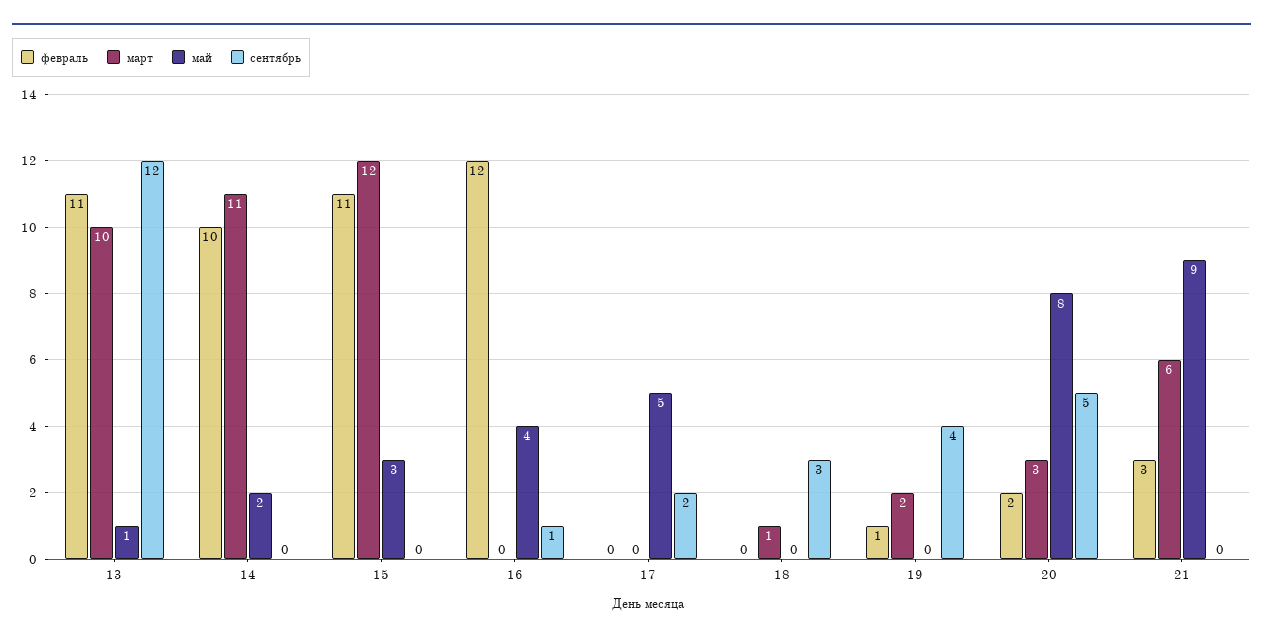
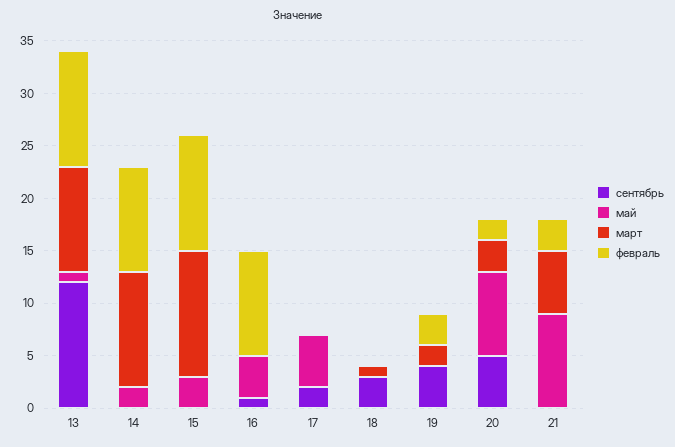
  {
    "февраль": {
      "13": 11,
      "14": 10,
      "15": 11,
-     "16": 12,
+     "16": 10,
      "17": 0,
      "18": 0,
-     "19": 1,
+     "19": 3,
      "20": 2,
      "21": 3
    },
    "март": {
      "13": 10,
      "14": 11,
      "15": 12,
      "16": 0,
      "17": 0,
      "18": 1,
      "19": 2,
      "20": 3,
      "21": 6
    },
    "май": {
      "13": 1,
      "14": 2,
      "15": 3,
      "16": 4,
      "17": 5,
      "18": 0,
      "19": 0,
      "20": 8,
      "21": 9
    },
    "сентябрь": {
      "13": 12,
      "14": 0,
      "15": 0,
      "16": 1,
      "17": 2,
      "18": 3,
      "19": 4,
      "20": 5,
      "21": 0
    }
  }

